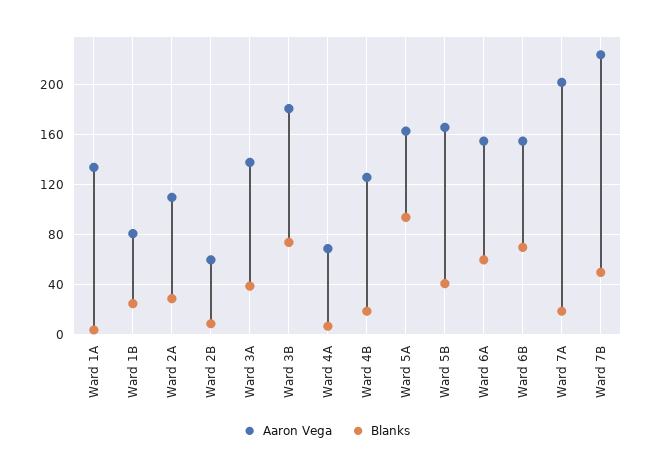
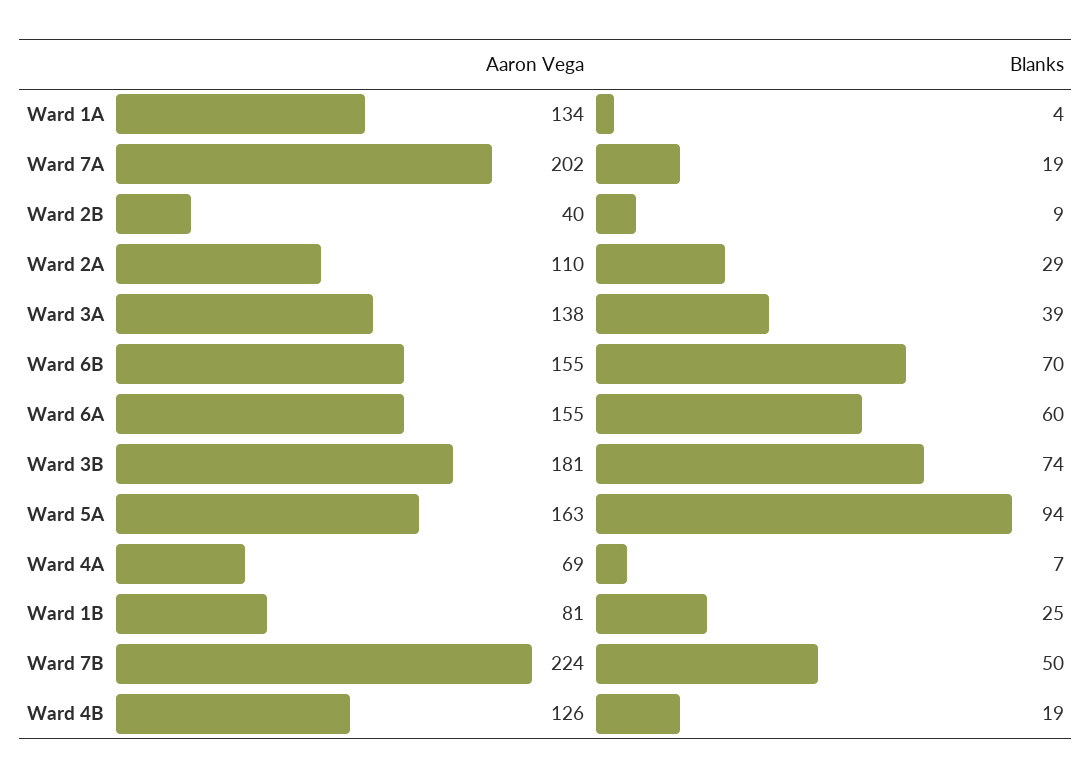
  {
    "Aaron Vega": {
      "Ward 1A": 134,
      "Ward 1B": 81,
      "Ward 2A": 110,
-     "Ward 2B": 60,
+     "Ward 2B": 40,
      "Ward 3A": 138,
      "Ward 3B": 181,
      "Ward 4A": 69,
      "Ward 4B": 126,
      "Ward 5A": 163,
-     "Ward 5B": 165,
      "Ward 6A": 155,
      "Ward 6B": 155,
      "Ward 7A": 202,
      "Ward 7B": 224
    },
    "Blanks": {
      "Ward 1A": 4,
      "Ward 1B": 25,
      "Ward 2A": 29,
      "Ward 2B": 9,
      "Ward 3A": 39,
      "Ward 3B": 74,
      "Ward 4A": 7,
      "Ward 4B": 19,
      "Ward 5A": 94,
-     "Ward 5B": 40,
      "Ward 6A": 60,
      "Ward 6B": 70,
      "Ward 7A": 19,
      "Ward 7B": 50
    }
  }

